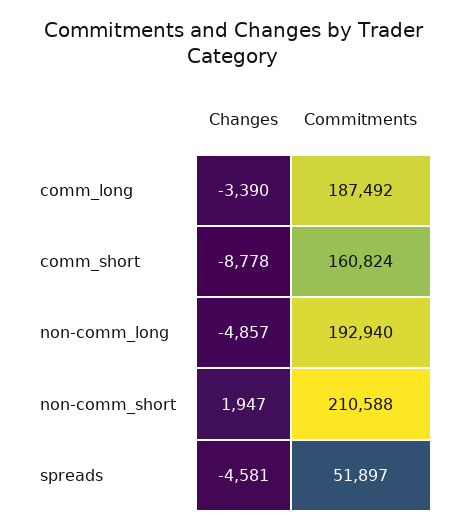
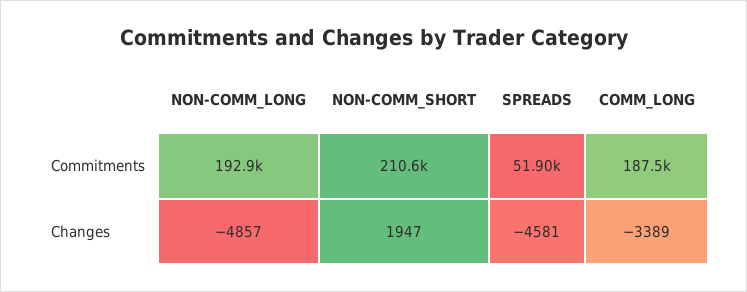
  {
    "Changes": {
-     "comm_long": -3390,
+     "comm_long": -3389,
-     "comm_short": -8778,
      "non-comm_long": -4857,
      "non-comm_short": 1947,
      "spreads": -4581
    },
    "Commitments": {
      "comm_long": 187492,
-     "comm_short": 160824,
      "non-comm_long": 192940,
      "non-comm_short": 210588,
      "spreads": 51897
    }
  }

